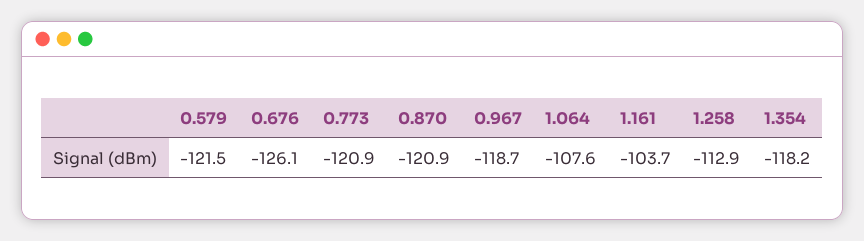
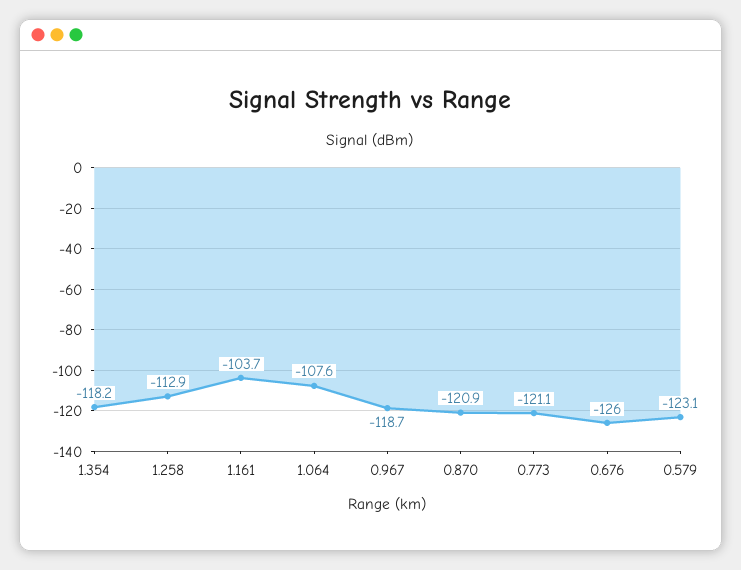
  {
-   "0.579": -121.5,
+   "0.579": -123.1,
-   "0.676": -126.1,
+   "0.676": -126,
-   "0.773": -120.9,
+   "0.773": -121.1,
    "0.870": -120.9,
    "0.967": -118.7,
    "1.064": -107.6,
    "1.161": -103.7,
    "1.258": -112.9,
    "1.354": -118.2
  }

